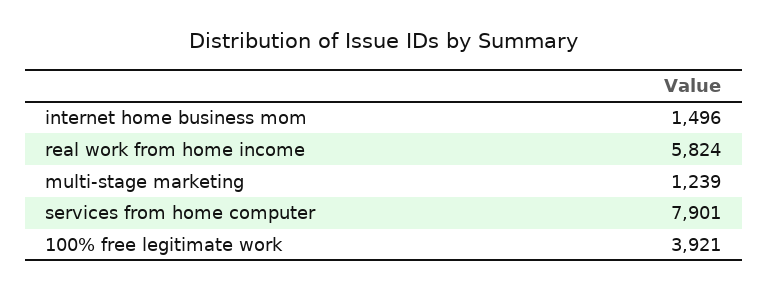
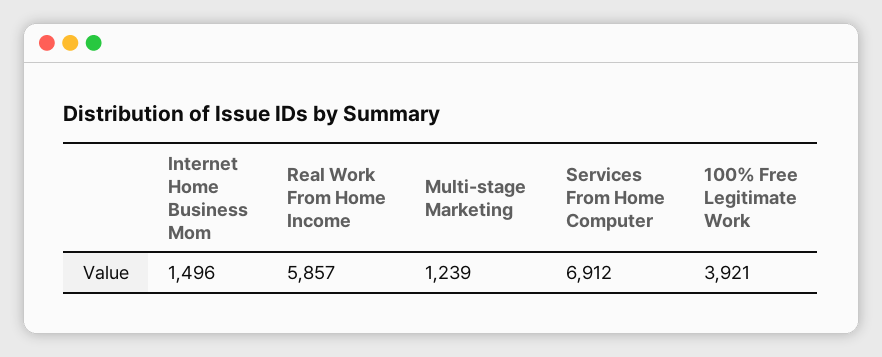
  {
    "internet home business mom": 1496,
-   "real work from home income": 5824,
+   "real work from home income": 5857,
    "multi-stage marketing": 1239,
-   "services from home computer": 7901,
+   "services from home computer": 6912,
    "100% free legitimate work": 3921
  }

